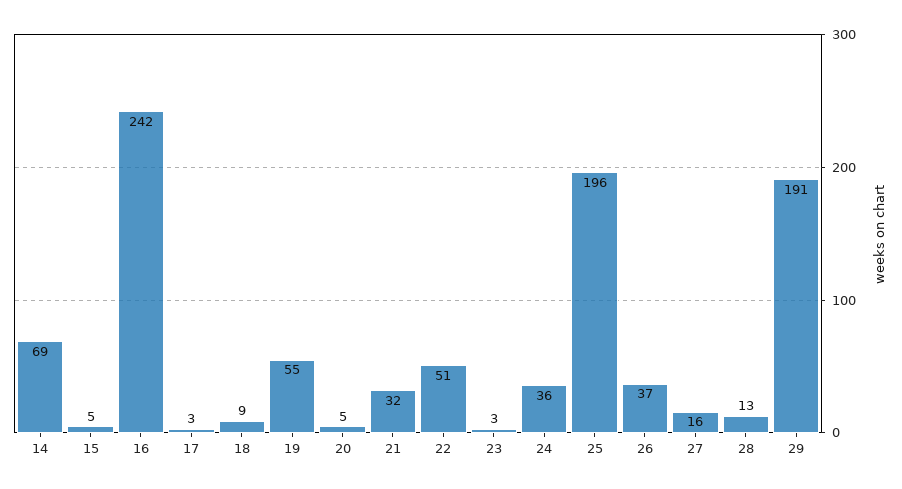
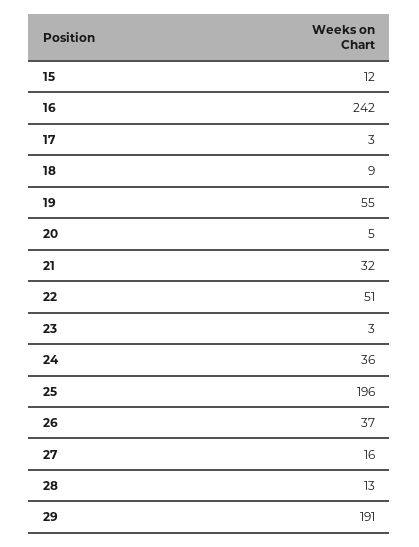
  {
-   "14": 69,
-   "15": 5,
+   "15": 12,
    "16": 242,
    "17": 3,
    "18": 9,
    "19": 55,
    "20": 5,
    "21": 32,
    "22": 51,
    "23": 3,
    "24": 36,
    "25": 196,
    "26": 37,
    "27": 16,
    "28": 13,
    "29": 191
  }

